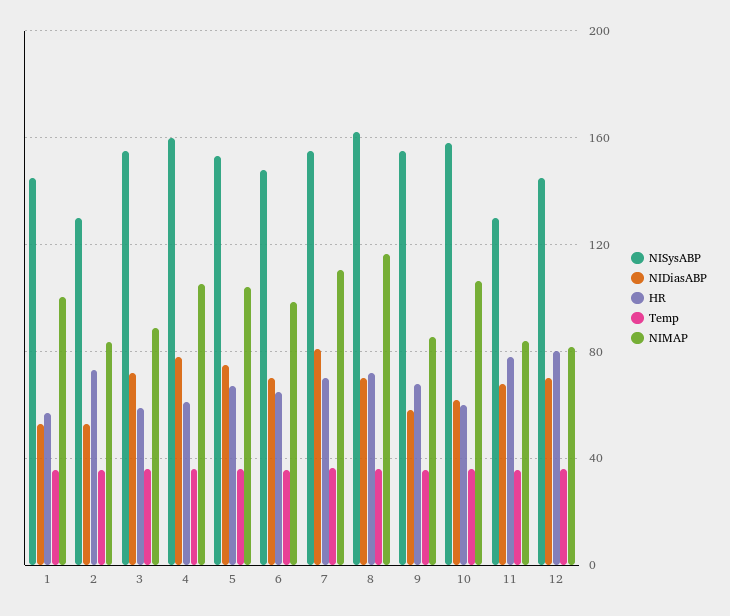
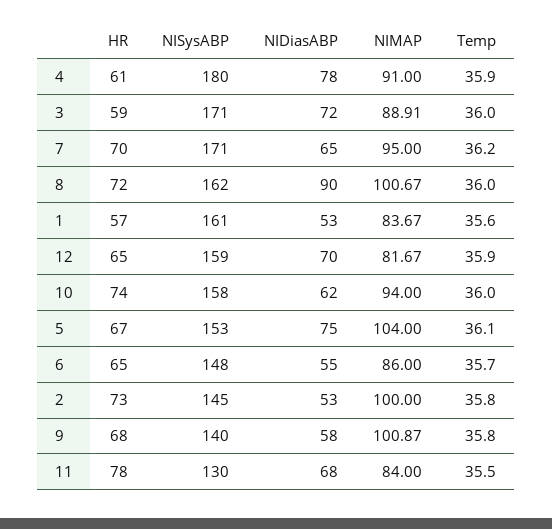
  {
    "NISysABP": {
-     "1": 145,
+     "1": 161,
-     "2": 130,
+     "2": 145,
-     "3": 155,
+     "3": 171,
-     "4": 160,
+     "4": 180,
      "5": 153,
      "6": 148,
-     "7": 155,
+     "7": 171,
      "8": 162,
-     "9": 155,
+     "9": 140,
      "10": 158,
      "11": 130,
-     "12": 145
+     "12": 159
    },
    "NIDiasABP": {
      "1": 53,
      "2": 53,
      "3": 72,
      "4": 78,
      "5": 75,
-     "6": 70,
+     "6": 55,
-     "7": 80,
+     "7": 65,
-     "8": 70,
+     "8": 90,
      "9": 58,
      "10": 62,
      "11": 68,
      "12": 70
    },
    "HR": {
      "1": 57,
      "2": 73,
      "3": 59,
      "4": 61,
      "5": 67,
      "6": 65,
      "7": 70,
      "8": 72,
      "9": 68,
-     "10": 60,
+     "10": 74,
      "11": 78,
-     "12": 80
+     "12": 65
    },
    "Temp": {
      "1": 35.6,
      "2": 35.8,
      "3": 36,
      "4": 35.9,
      "5": 36.1,
      "6": 35.7,
      "7": 36.2,
      "8": 36,
      "9": 35.8,
      "10": 36,
      "11": 35.5,
      "12": 35.9
    },
    "NIMAP": {
-     "1": 100,
+     "1": 83.67,
-     "2": 85,
+     "2": 100,
      "3": 88.91,
-     "4": 105,
+     "4": 91,
      "5": 104,
-     "6": 100,
+     "6": 86,
-     "7": 110,
+     "7": 95,
-     "8": 115,
+     "8": 100.67,
-     "9": 85,
+     "9": 100.87,
-     "10": 105,
+     "10": 94,
      "11": 84,
      "12": 81.67
    }
  }

